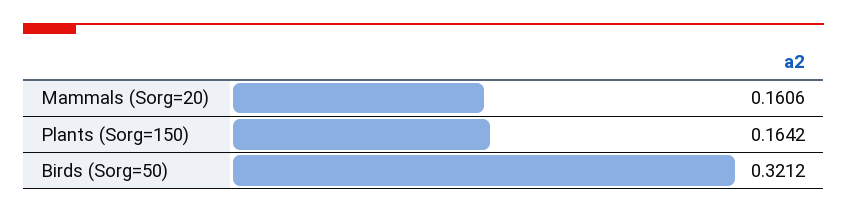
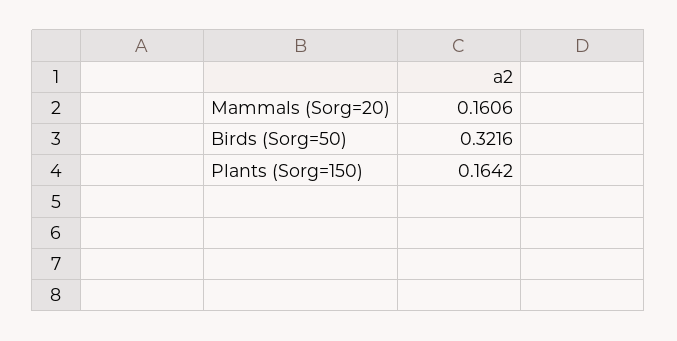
  {
    "Mammals (Sorg=20)": 0.1606,
    "Plants (Sorg=150)": 0.1642,
-   "Birds (Sorg=50)": 0.3212
+   "Birds (Sorg=50)": 0.3216
  }

